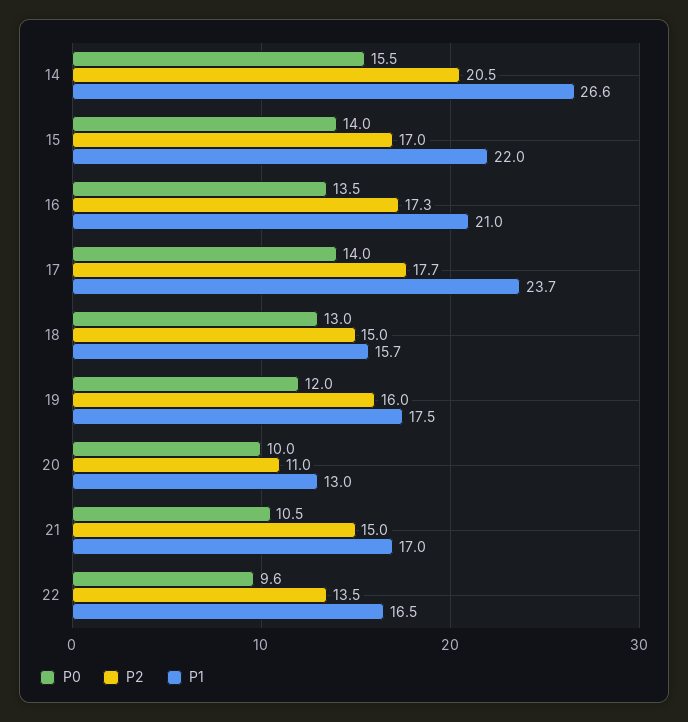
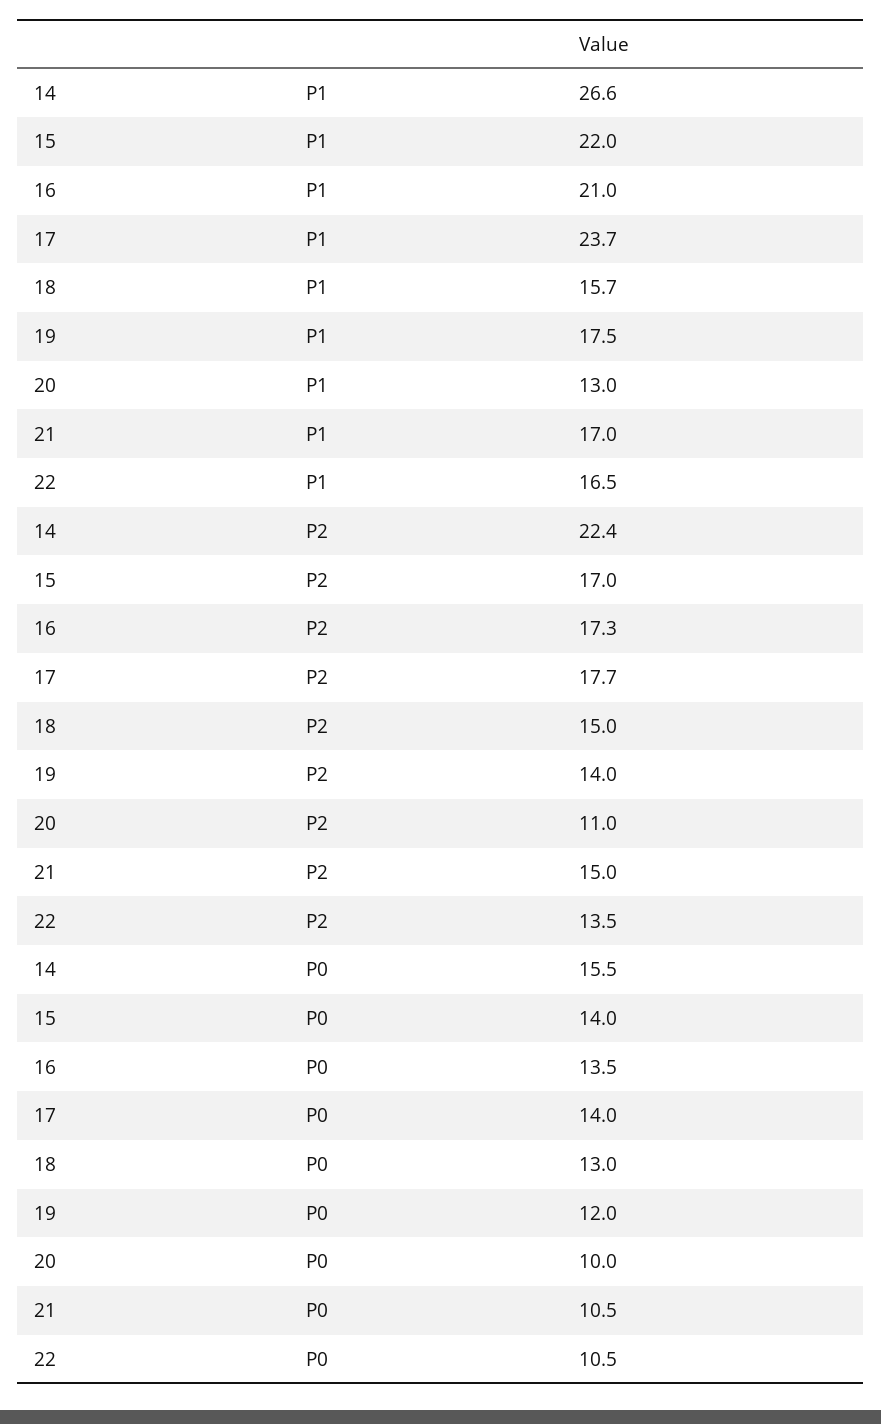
  {
    "P0": {
      "14": 15.5,
      "15": 14,
      "16": 13.5,
      "17": 14,
      "18": 13,
      "19": 12,
      "20": 10,
      "21": 10.5,
-     "22": 9.6
+     "22": 10.5
    },
    "P2": {
-     "14": 20.5,
+     "14": 22.4,
      "15": 17,
      "16": 17.3,
      "17": 17.7,
      "18": 15,
-     "19": 16,
+     "19": 14,
      "20": 11,
      "21": 15,
      "22": 13.5
    },
    "P1": {
      "14": 26.6,
      "15": 22,
      "16": 21,
      "17": 23.7,
      "18": 15.7,
      "19": 17.5,
      "20": 13,
      "21": 17,
      "22": 16.5
    }
  }

